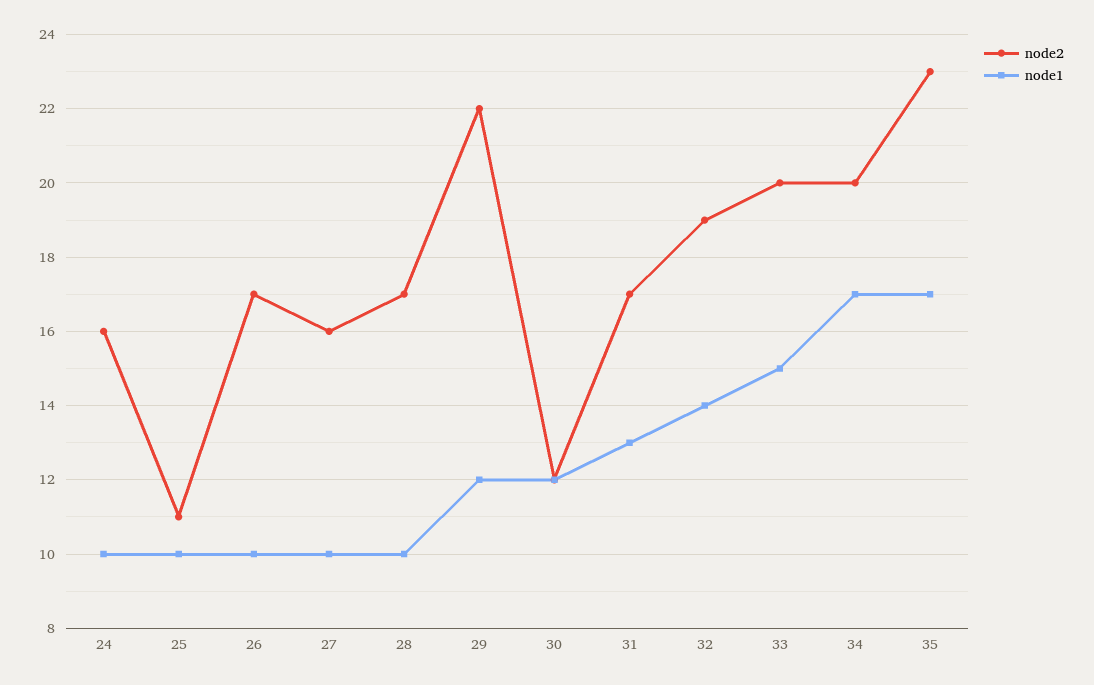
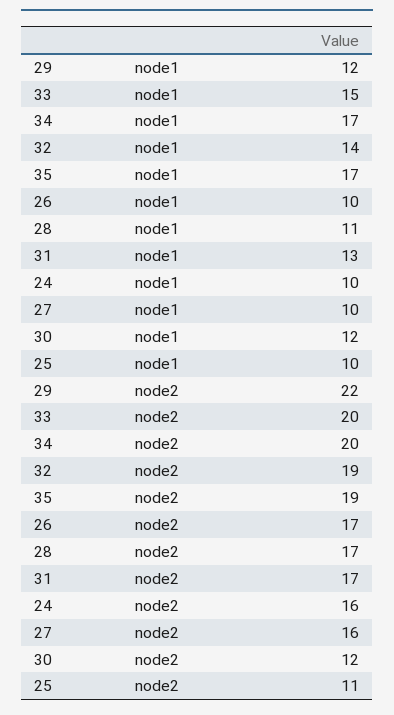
  {
    "node2": {
      "24": 16,
      "25": 11,
      "26": 17,
      "27": 16,
      "28": 17,
      "29": 22,
      "30": 12,
      "31": 17,
      "32": 19,
      "33": 20,
      "34": 20,
-     "35": 23
+     "35": 19
    },
    "node1": {
      "24": 10,
      "25": 10,
      "26": 10,
      "27": 10,
-     "28": 10,
+     "28": 11,
      "29": 12,
      "30": 12,
      "31": 13,
      "32": 14,
      "33": 15,
      "34": 17,
      "35": 17
    }
  }

